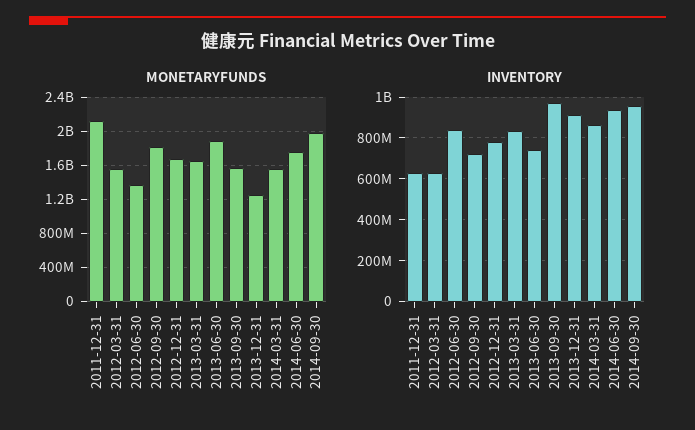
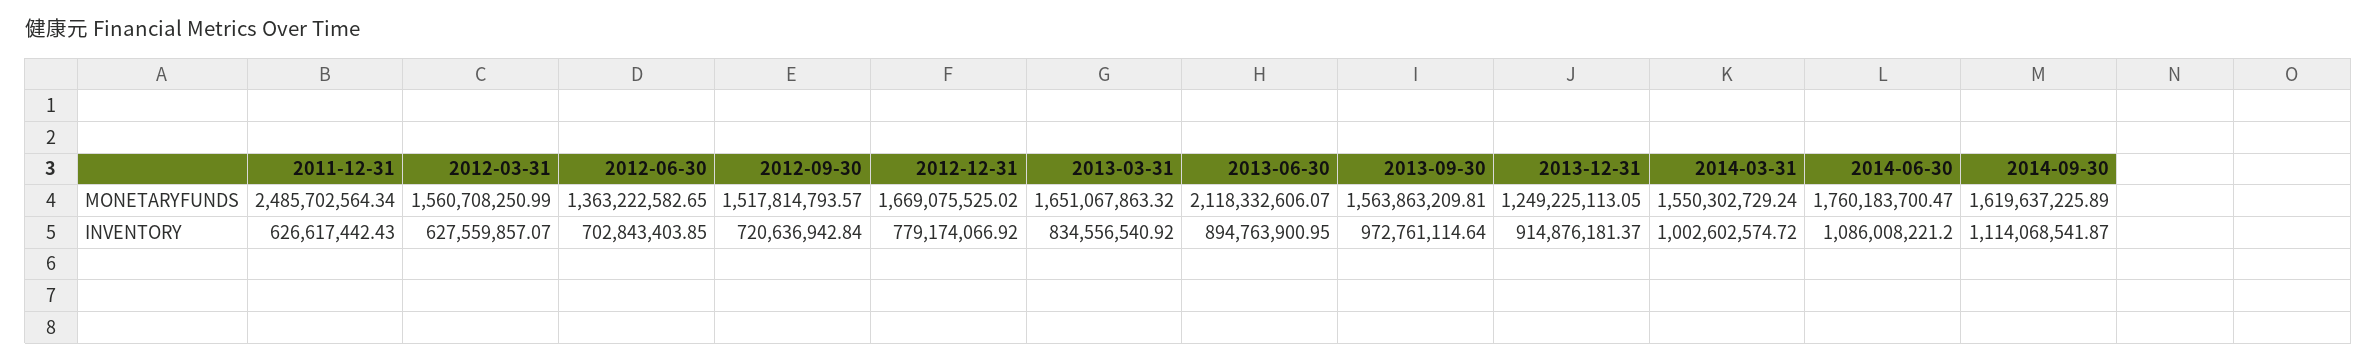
  {
    "MONETARYFUNDS": {
-     "2011-12-31": 2100000000,
+     "2011-12-31": 2485702564.34,
      "2012-03-31": 1560708250.99,
      "2012-06-30": 1363222582.65,
-     "2012-09-30": 1800000000,
+     "2012-09-30": 1517814793.57,
      "2012-12-31": 1669075525.02,
      "2013-03-31": 1651067863.32,
-     "2013-06-30": 1900000000,
+     "2013-06-30": 2118332606.07,
      "2013-09-30": 1563863209.81,
      "2013-12-31": 1249225113.05,
      "2014-03-31": 1550302729.24,
      "2014-06-30": 1760183700.47,
-     "2014-09-30": 2000000000
+     "2014-09-30": 1619637225.89
    },
    "INVENTORY": {
      "2011-12-31": 626617442.43,
      "2012-03-31": 627559857.07,
-     "2012-06-30": 850000000,
+     "2012-06-30": 702843403.85,
      "2012-09-30": 720636942.84,
      "2012-12-31": 779174066.92,
      "2013-03-31": 834556540.92,
-     "2013-06-30": 750000000,
+     "2013-06-30": 894763900.95,
      "2013-09-30": 972761114.64,
      "2013-12-31": 914876181.37,
-     "2014-03-31": 850000000,
+     "2014-03-31": 1002602574.72,
-     "2014-06-30": 950000000,
+     "2014-06-30": 1086008221.2,
-     "2014-09-30": 950000000
+     "2014-09-30": 1114068541.87
    }
  }

